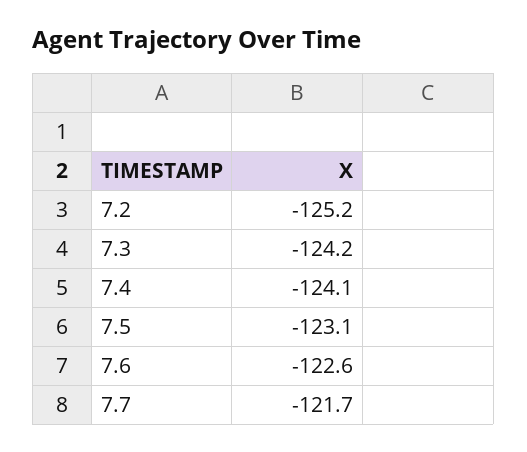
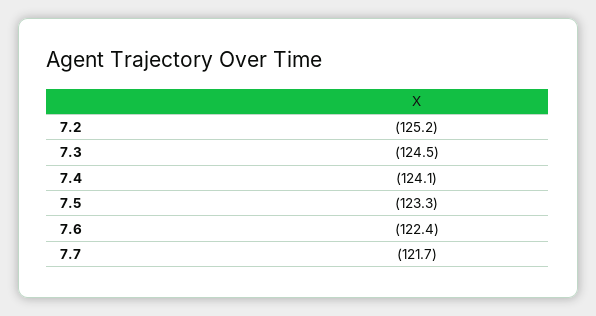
  {
    "7.2": -125.2,
-   "7.3": -124.2,
+   "7.3": -124.5,
    "7.4": -124.1,
-   "7.5": -123.1,
+   "7.5": -123.3,
-   "7.6": -122.6,
+   "7.6": -122.4,
    "7.7": -121.7
  }

